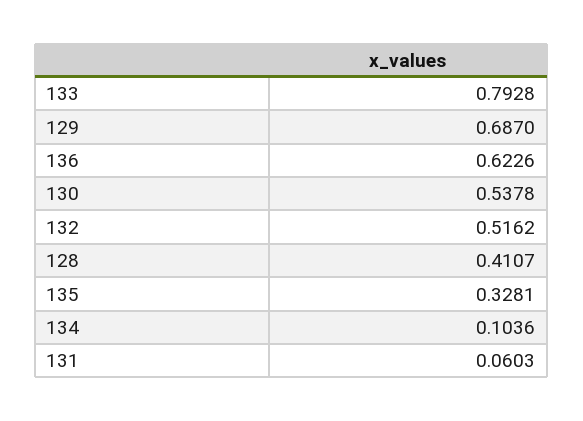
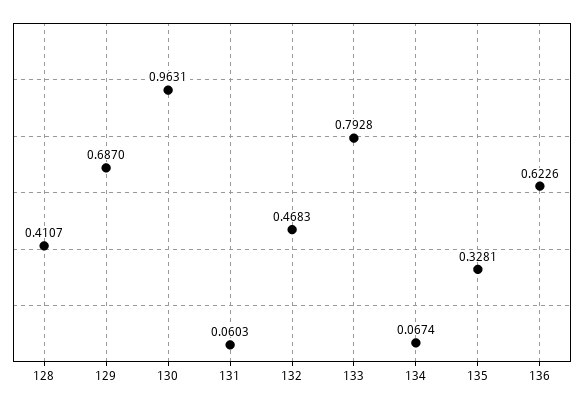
  {
    "133": 0.7928,
    "129": 0.687,
    "136": 0.6226,
-   "130": 0.5378,
+   "130": 0.9631,
-   "132": 0.5162,
+   "132": 0.4683,
    "128": 0.4107,
    "135": 0.3281,
-   "134": 0.1036,
+   "134": 0.0674,
    "131": 0.0603
  }

